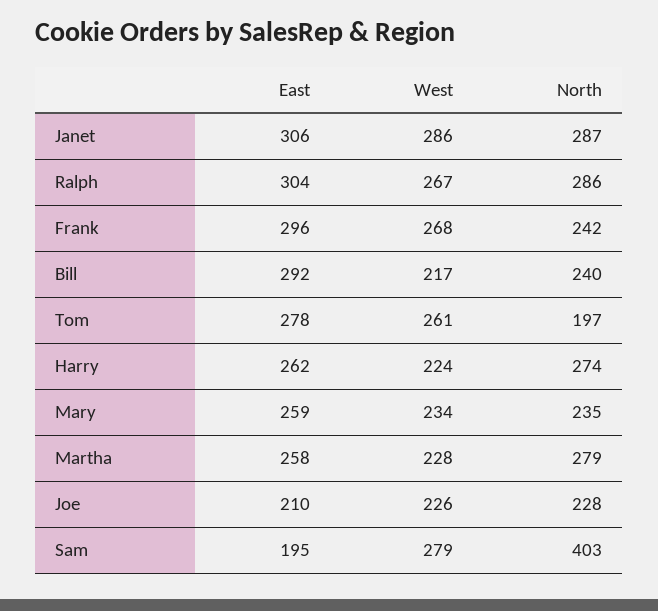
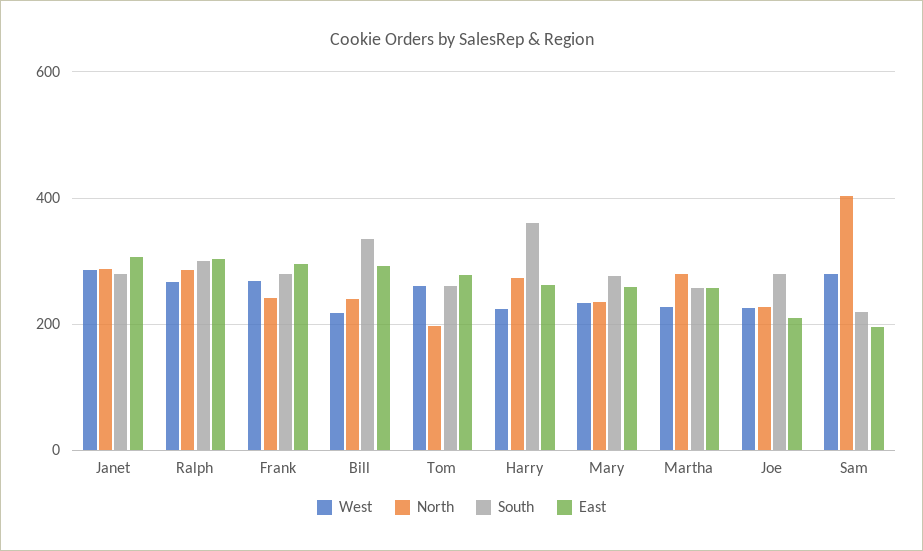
  {
    "East": {
      "Janet": 306,
      "Ralph": 304,
      "Frank": 296,
      "Bill": 292,
      "Tom": 278,
      "Harry": 262,
      "Mary": 259,
      "Martha": 258,
      "Joe": 210,
      "Sam": 195
    },
    "West": {
      "Janet": 286,
      "Ralph": 267,
      "Frank": 268,
      "Bill": 217,
      "Tom": 261,
      "Harry": 224,
      "Mary": 234,
      "Martha": 228,
      "Joe": 226,
      "Sam": 279
    },
    "North": {
      "Janet": 287,
      "Ralph": 286,
      "Frank": 242,
      "Bill": 240,
      "Tom": 197,
      "Harry": 274,
      "Mary": 235,
      "Martha": 279,
      "Joe": 228,
      "Sam": 403
-   }
+   },
+   "South": {
+     "Janet": 280,
+     "Ralph": 300,
+     "Frank": 280,
+     "Bill": 340,
+     "Tom": 260,
+     "Harry": 360,
+     "Mary": 280,
+     "Martha": 260,
+     "Joe": 280,
+     "Sam": 220
+   }
  }

